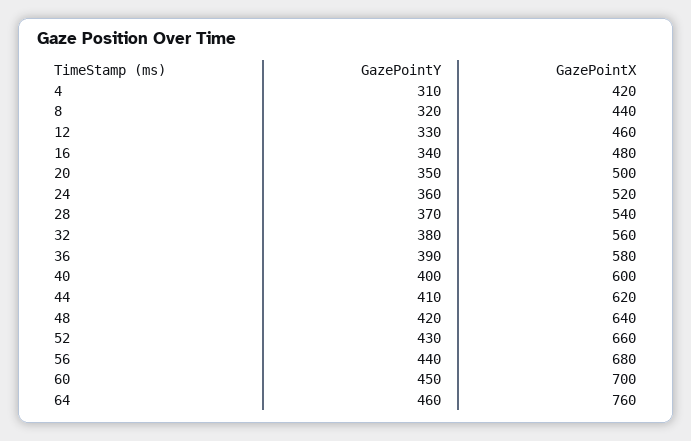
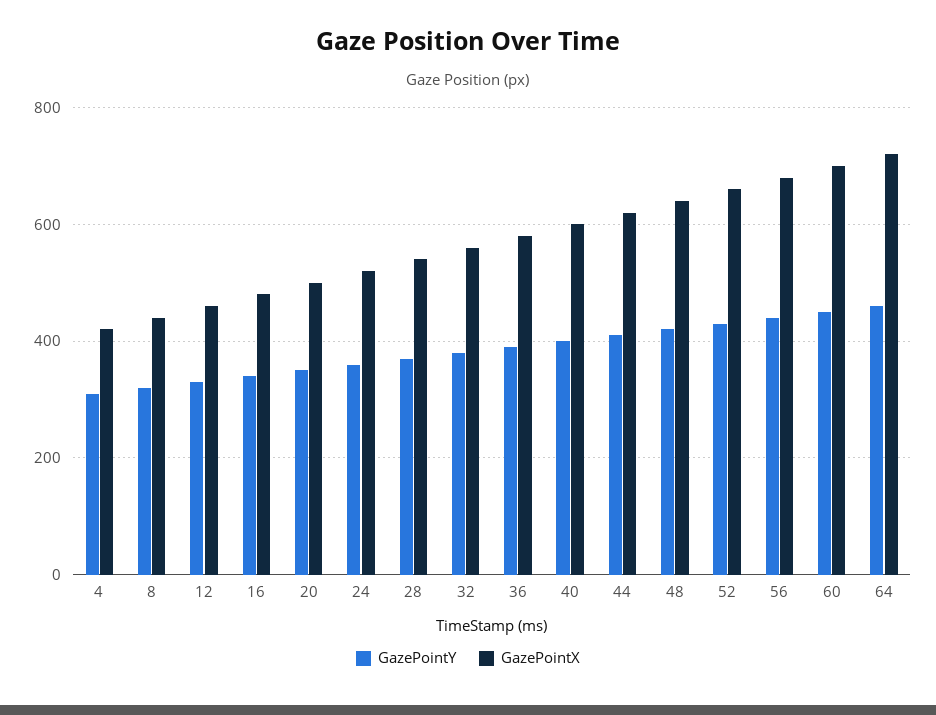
  {
    "GazePointY": {
      "4": 310,
      "8": 320,
      "12": 330,
      "16": 340,
      "20": 350,
      "24": 360,
      "28": 370,
      "32": 380,
      "36": 390,
      "40": 400,
      "44": 410,
      "48": 420,
      "52": 430,
      "56": 440,
      "60": 450,
      "64": 460
    },
    "GazePointX": {
      "4": 420,
      "8": 440,
      "12": 460,
      "16": 480,
      "20": 500,
      "24": 520,
      "28": 540,
      "32": 560,
      "36": 580,
      "40": 600,
      "44": 620,
      "48": 640,
      "52": 660,
      "56": 680,
      "60": 700,
-     "64": 760
+     "64": 720
    }
  }

